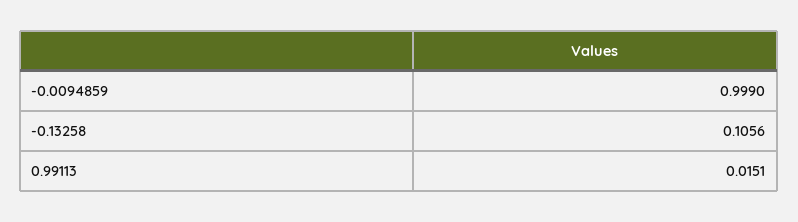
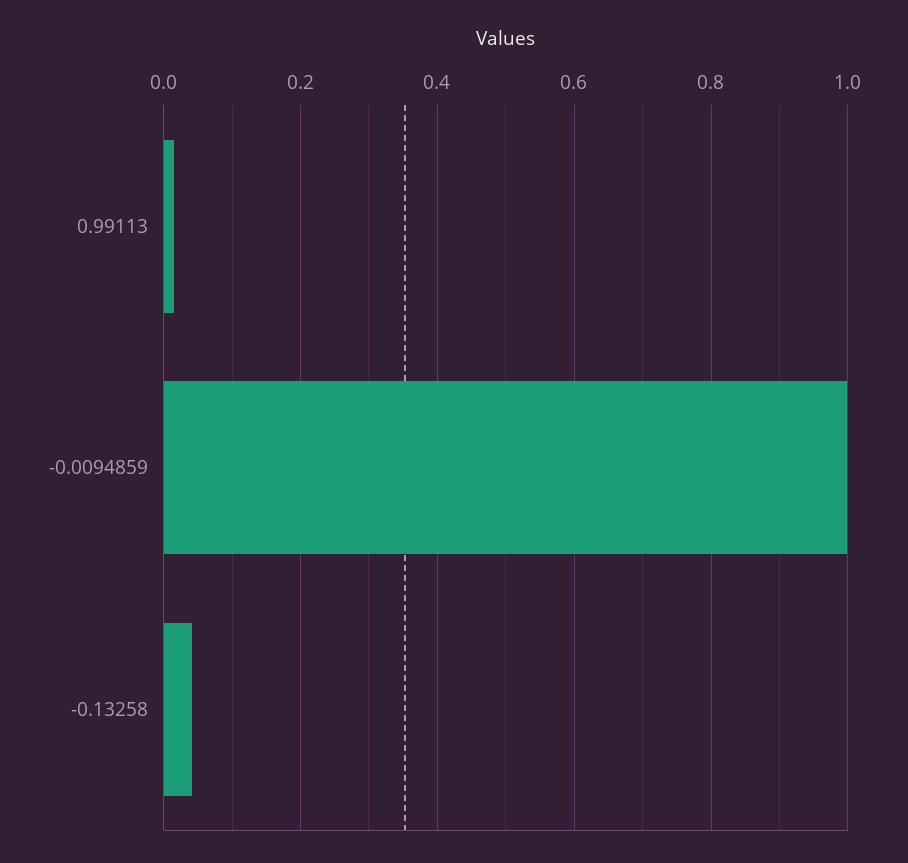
  {
    "-0.0094859": 0.999,
-   "-0.13258": 0.1056,
+   "-0.13258": 0.04,
    "0.99113": 0.0151
  }

